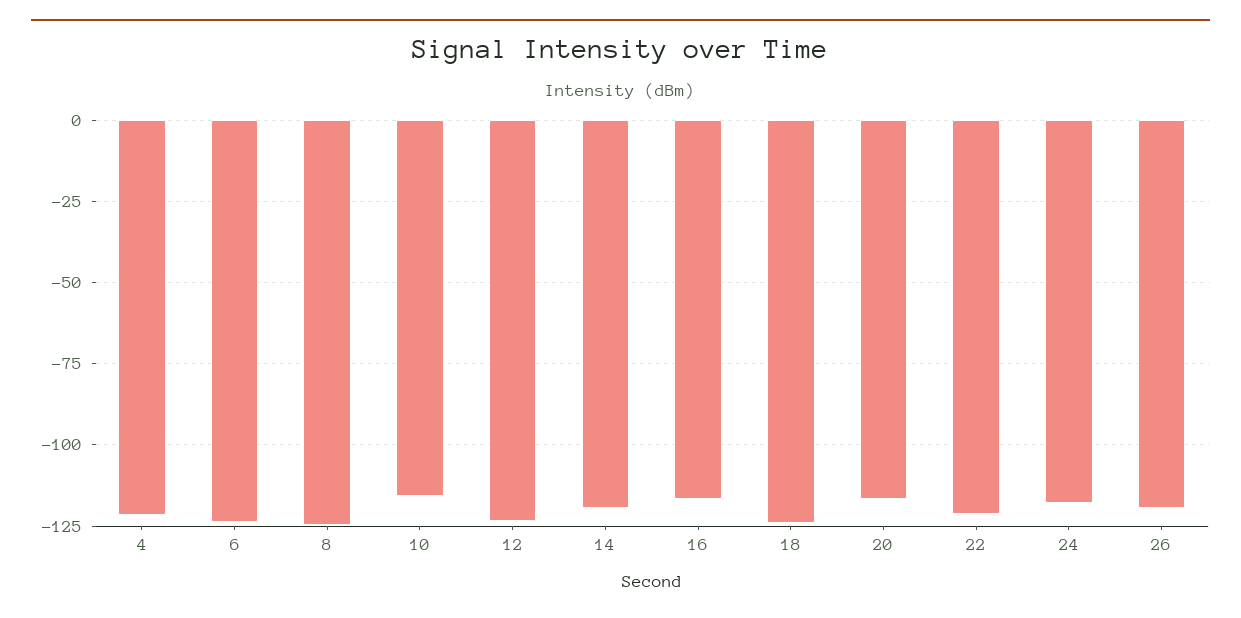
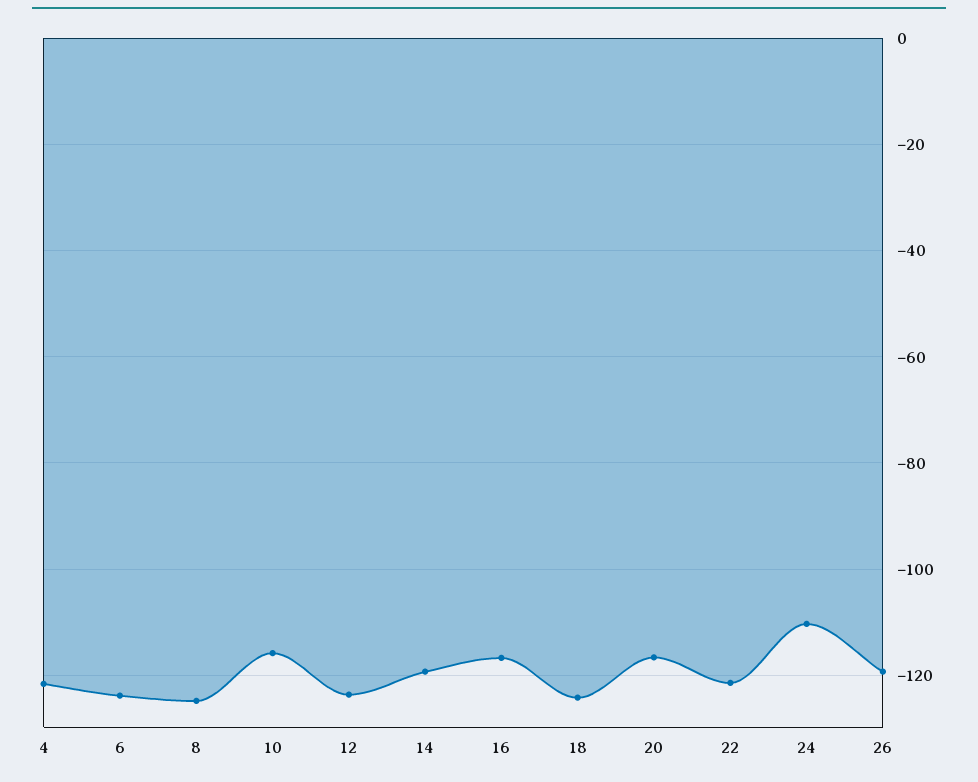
  {
    "4": -122,
    "6": -124,
    "8": -124,
    "10": -116,
    "12": -124,
    "14": -120,
    "16": -116,
    "18": -124,
    "20": -116,
    "22": -122,
-   "24": -117.5,
+   "24": -110,
    "26": -120
  }

